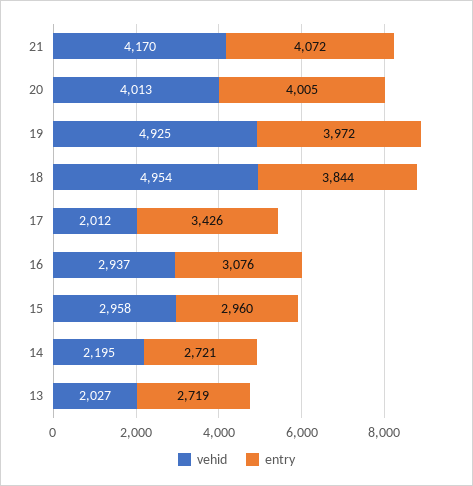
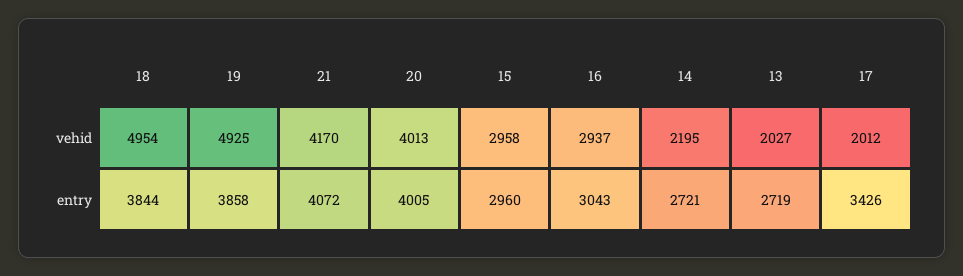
  {
    "vehid": {
      "21": 4170,
      "20": 4013,
      "19": 4925,
      "18": 4954,
      "17": 2012,
      "16": 2937,
      "15": 2958,
      "14": 2195,
      "13": 2027
    },
    "entry": {
      "21": 4072,
      "20": 4005,
-     "19": 3972,
+     "19": 3858,
      "18": 3844,
      "17": 3426,
-     "16": 3076,
+     "16": 3043,
      "15": 2960,
      "14": 2721,
      "13": 2719
    }
  }

